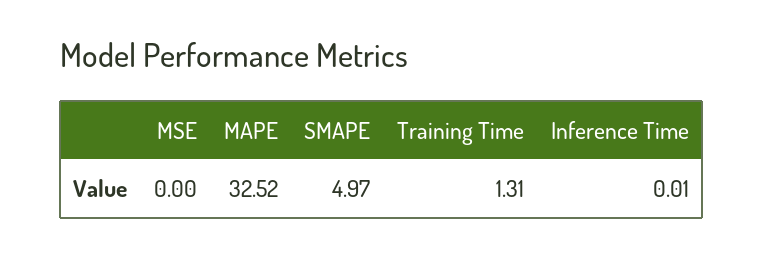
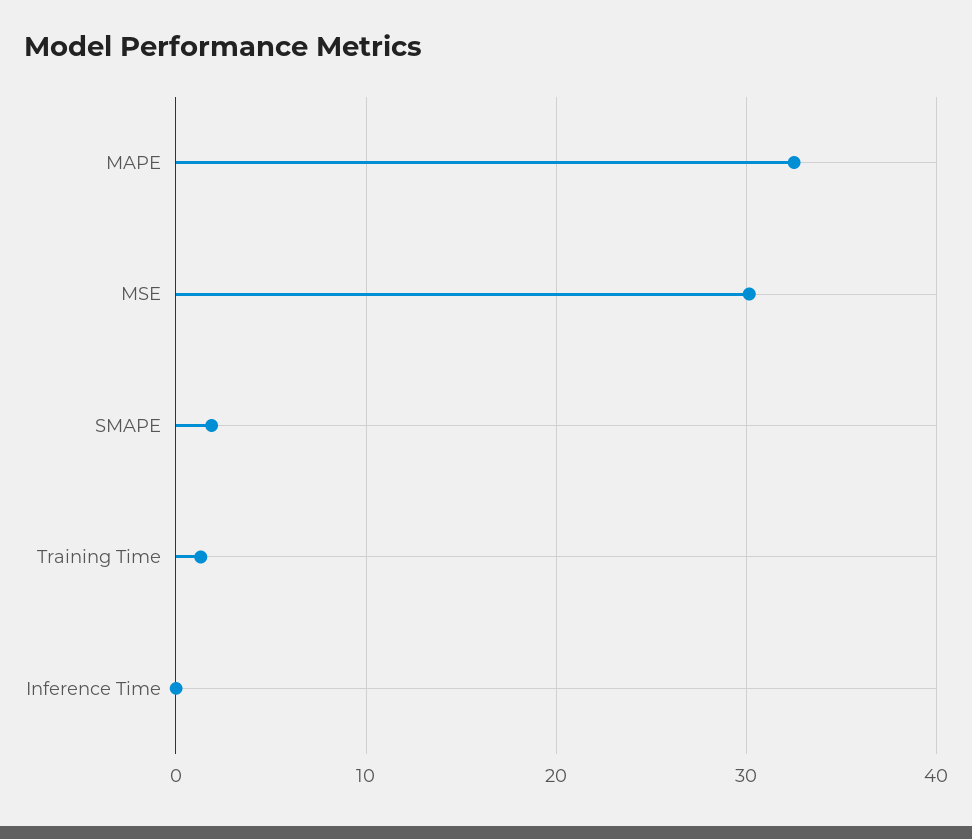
  {
-   "MSE": 0,
+   "MSE": 30,
    "MAPE": 32.52,
-   "SMAPE": 4.97,
+   "SMAPE": 2,
    "Training Time": 1.31,
    "Inference Time": 0.01
  }

